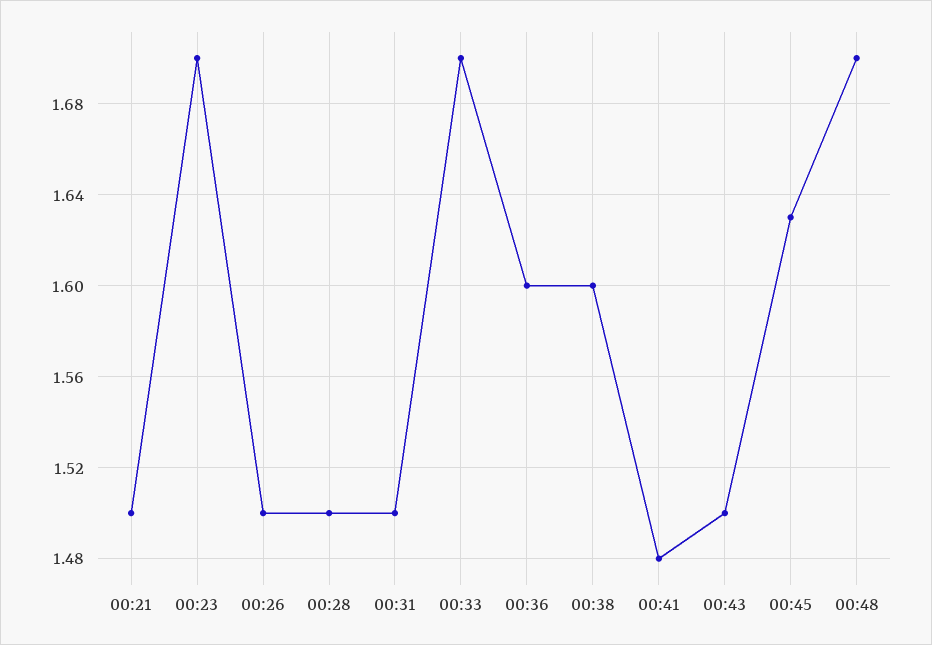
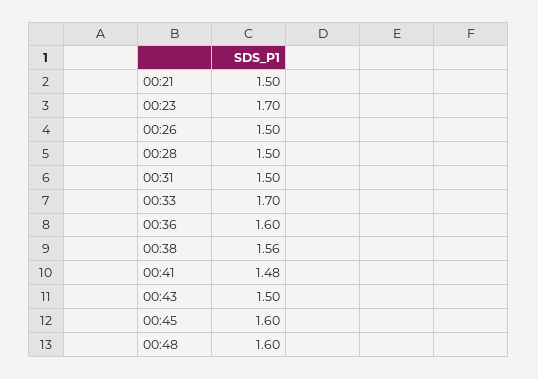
  {
    "00:21": 1.5,
    "00:23": 1.7,
    "00:26": 1.5,
    "00:28": 1.5,
    "00:31": 1.5,
    "00:33": 1.7,
    "00:36": 1.6,
-   "00:38": 1.6,
+   "00:38": 1.56,
    "00:41": 1.48,
    "00:43": 1.5,
-   "00:45": 1.63,
+   "00:45": 1.6,
-   "00:48": 1.7
+   "00:48": 1.6
  }

